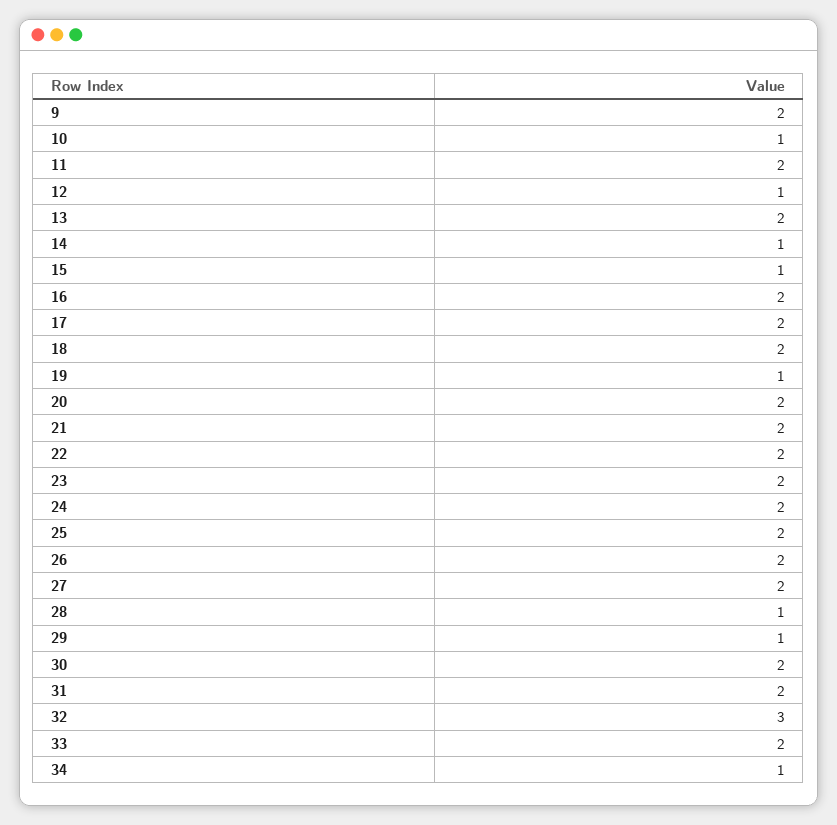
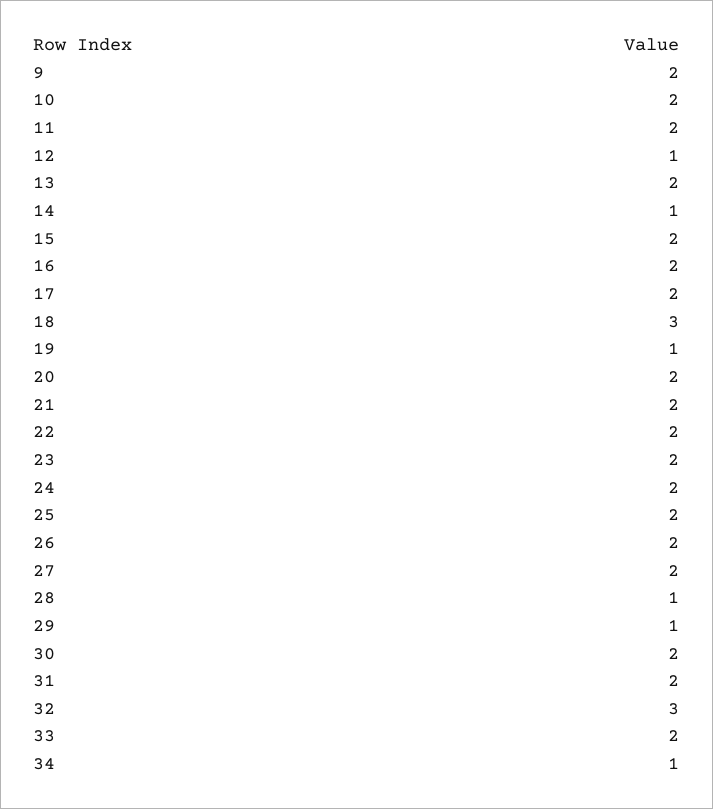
  {
    "9": 2,
-   "10": 1,
+   "10": 2,
    "11": 2,
    "12": 1,
    "13": 2,
    "14": 1,
-   "15": 1,
+   "15": 2,
    "16": 2,
    "17": 2,
-   "18": 2,
+   "18": 3,
    "19": 1,
    "20": 2,
    "21": 2,
    "22": 2,
    "23": 2,
    "24": 2,
    "25": 2,
    "26": 2,
    "27": 2,
    "28": 1,
    "29": 1,
    "30": 2,
    "31": 2,
    "32": 3,
    "33": 2,
    "34": 1
  }

